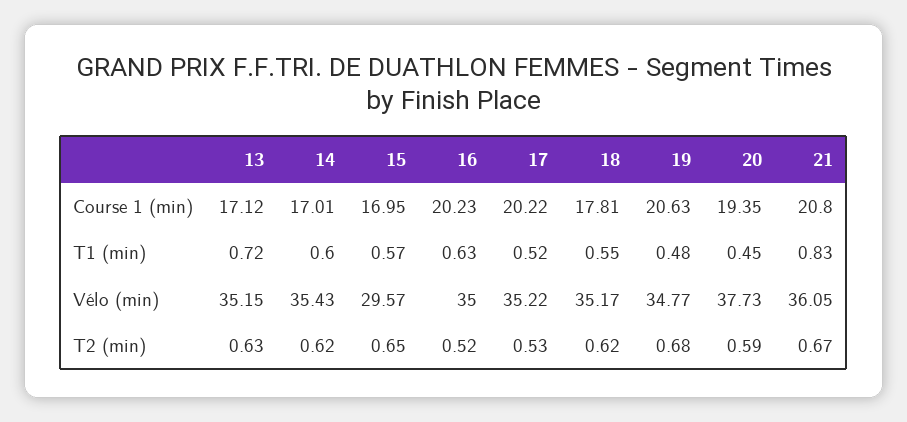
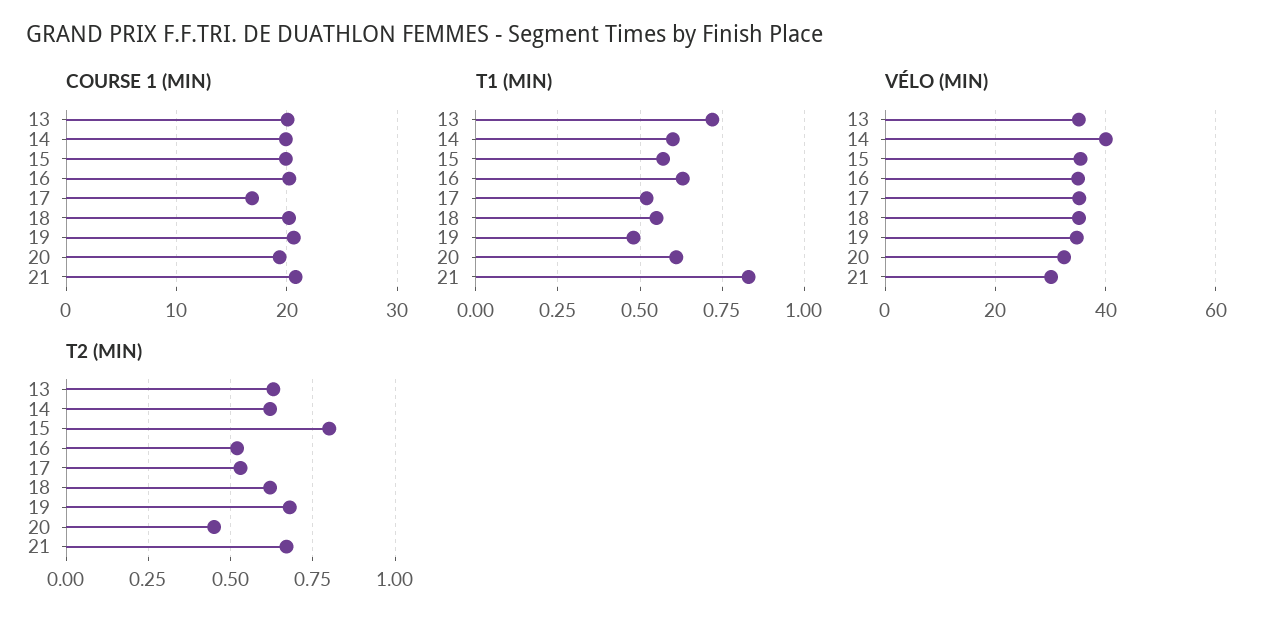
  {
    "Course 1 (min)": {
-     "13": 17.12,
+     "13": 20,
-     "14": 17.01,
+     "14": 20,
-     "15": 16.95,
+     "15": 20,
      "16": 20.23,
-     "17": 20.22,
+     "17": 17,
-     "18": 17.81,
+     "18": 20,
      "19": 20.63,
      "20": 19.35,
      "21": 20.8
    },
    "T1 (min)": {
      "13": 0.72,
      "14": 0.6,
      "15": 0.57,
      "16": 0.63,
      "17": 0.52,
      "18": 0.55,
      "19": 0.48,
-     "20": 0.45,
+     "20": 0.6,
      "21": 0.83
    },
    "Vélo (min)": {
      "13": 35.15,
-     "14": 35.43,
+     "14": 40,
-     "15": 29.57,
+     "15": 36,
      "16": 35,
      "17": 35.22,
      "18": 35.17,
      "19": 34.77,
-     "20": 37.73,
+     "20": 32,
-     "21": 36.05
+     "21": 30
    },
    "T2 (min)": {
      "13": 0.63,
      "14": 0.62,
-     "15": 0.65,
+     "15": 0.8,
      "16": 0.52,
      "17": 0.53,
      "18": 0.62,
      "19": 0.68,
-     "20": 0.59,
+     "20": 0.45,
      "21": 0.67
    }
  }

